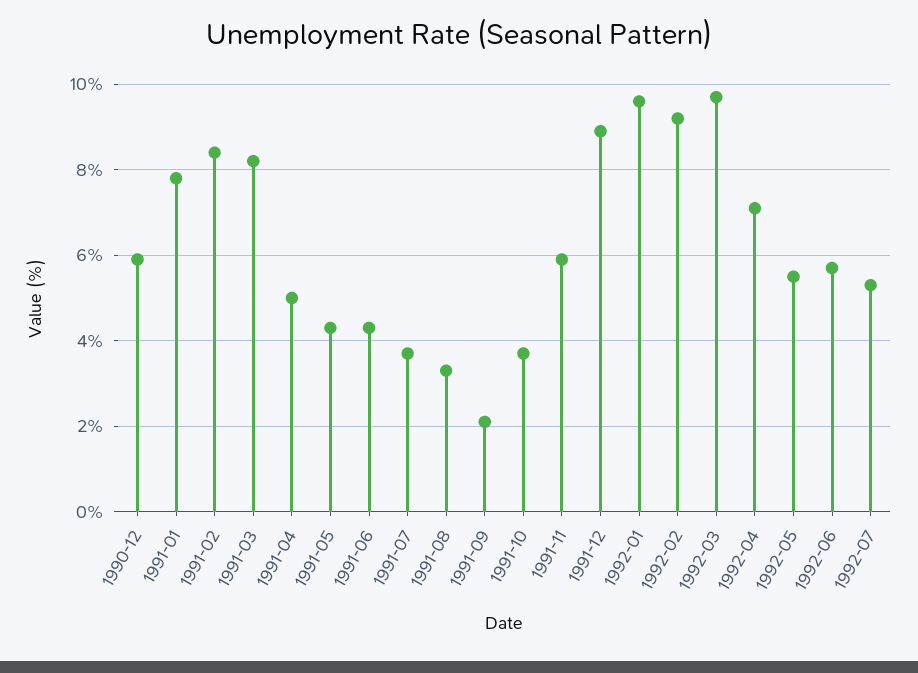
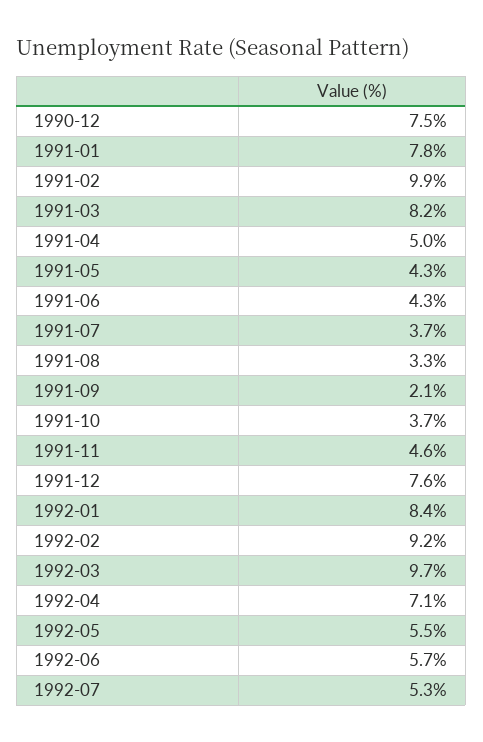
  {
-   "1990-12": 6,
+   "1990-12": 7.5,
    "1991-01": 7.8,
-   "1991-02": 8.5,
+   "1991-02": 9.9,
    "1991-03": 8.2,
    "1991-04": 5,
    "1991-05": 4.3,
    "1991-06": 4.3,
    "1991-07": 3.7,
    "1991-08": 3.3,
    "1991-09": 2.1,
    "1991-10": 3.7,
-   "1991-11": 6,
+   "1991-11": 4.6,
-   "1991-12": 9,
+   "1991-12": 7.6,
-   "1992-01": 9.5,
+   "1992-01": 8.4,
    "1992-02": 9.2,
    "1992-03": 9.7,
    "1992-04": 7.1,
    "1992-05": 5.5,
    "1992-06": 5.7,
    "1992-07": 5.3
  }

